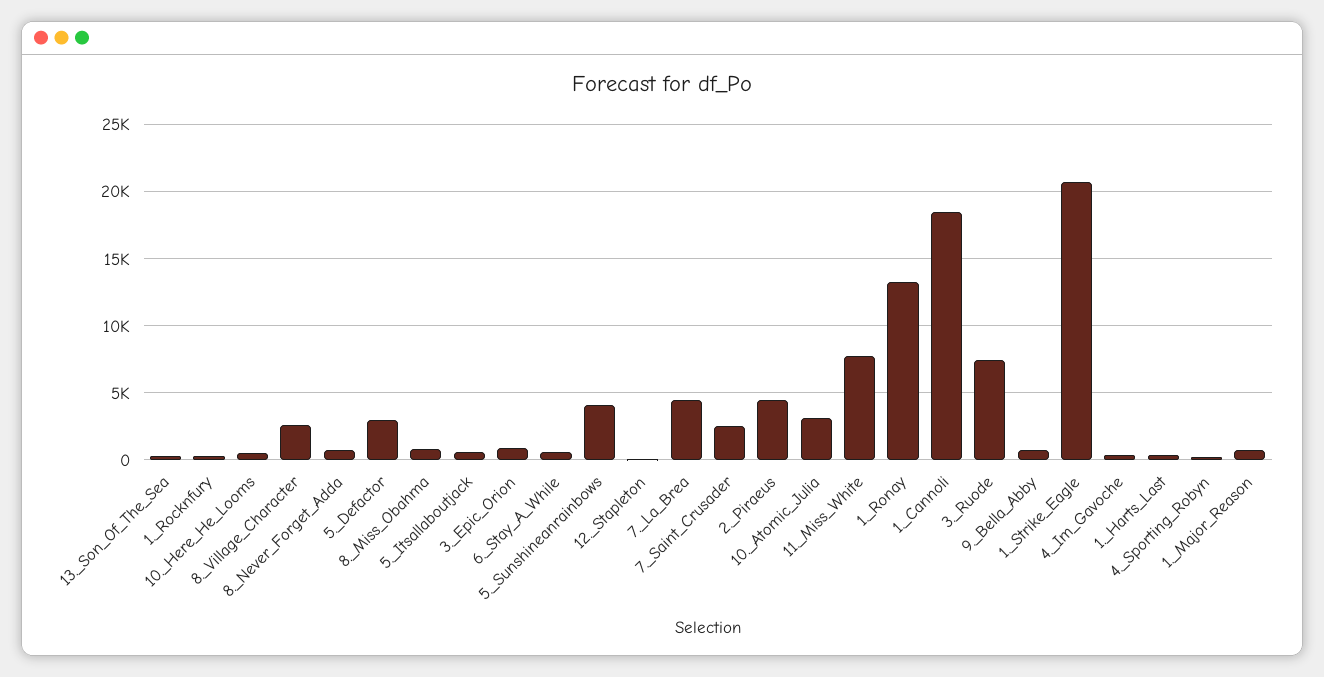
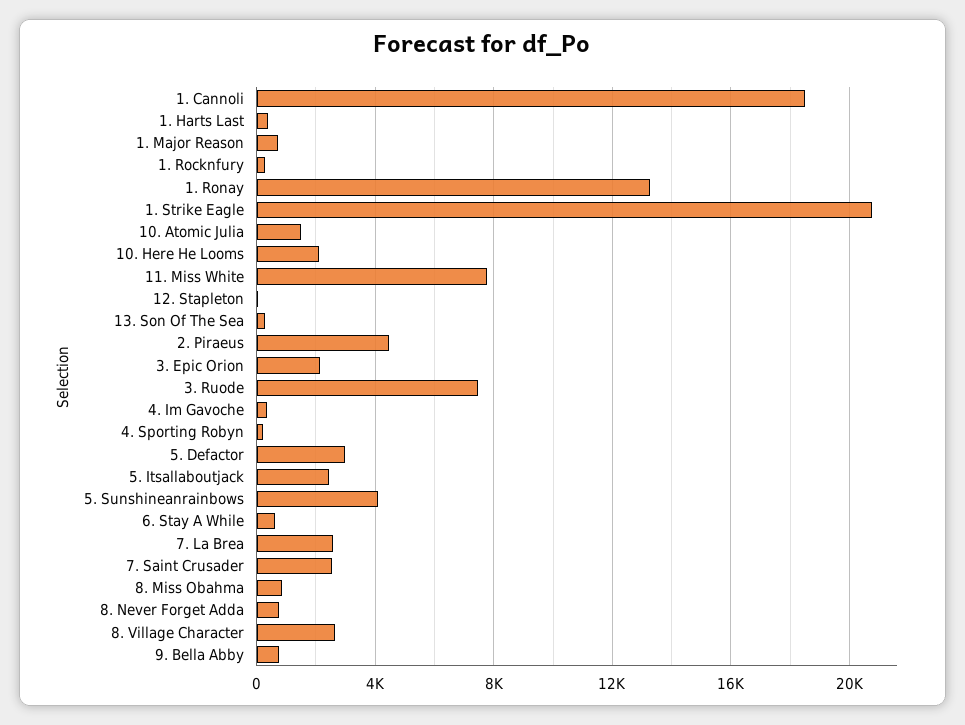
  {
    "13._Son_Of_The_Sea": 500,
    "1._Rocknfury": 500,
-   "10._Here_He_Looms": 500,
+   "10._Here_He_Looms": 2000,
    "8._Village_Character": 2500,
    "8._Never_Forget_Adda": 1000,
    "5._Defactor": 3000,
    "8._Miss_Obahma": 1000,
-   "5._Itsallaboutjack": 500,
+   "5._Itsallaboutjack": 2500,
-   "3._Epic_Orion": 1000,
+   "3._Epic_Orion": 2000,
    "6._Stay_A_While": 500,
    "5._Sunshineanrainbows": 4000,
    "12._Stapleton": 0,
-   "7._La_Brea": 4500,
+   "7._La_Brea": 2500,
    "7._Saint_Crusader": 2500,
    "2._Piraeus": 4500,
-   "10._Atomic_Julia": 3000,
+   "10._Atomic_Julia": 1500,
    "11._Miss_White": 8000,
    "1._Ronay": 13500,
    "1._Cannoli": 18500,
    "3._Ruode": 7500,
    "9._Bella_Abby": 500,
    "1._Strike_Eagle": 21000,
    "4._Im_Gavoche": 500,
    "1._Harts_Last": 500,
    "4._Sporting_Robyn": 0,
    "1._Major_Reason": 500
  }

